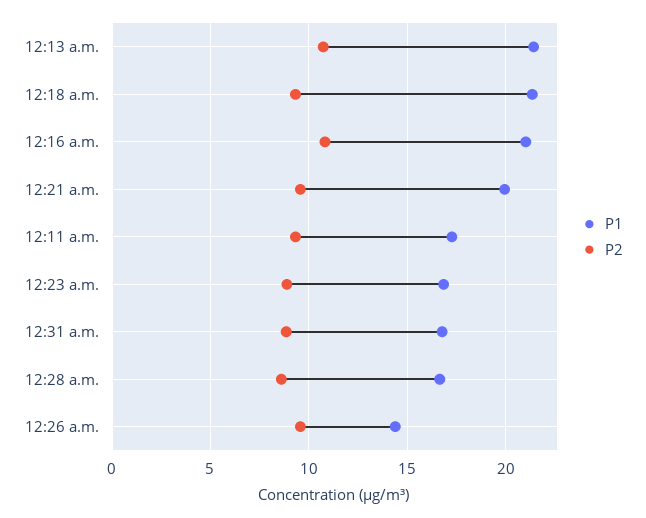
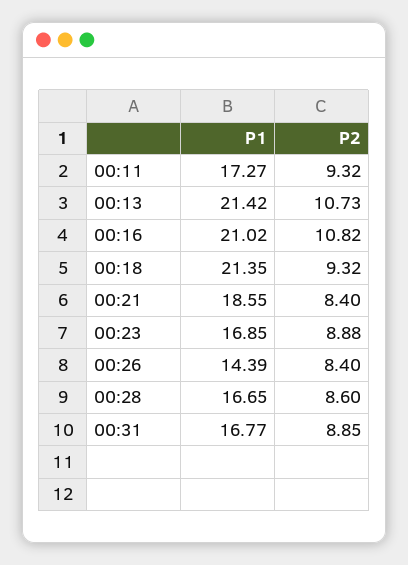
  {
    "P1": {
      "12:13 a.m.": 21.42,
      "12:18 a.m.": 21.35,
      "12:16 a.m.": 21.02,
-     "12:21 a.m.": 20,
+     "12:21 a.m.": 18.55,
      "12:11 a.m.": 17.27,
      "12:23 a.m.": 16.85,
      "12:31 a.m.": 16.77,
      "12:28 a.m.": 16.65,
      "12:26 a.m.": 14.39
    },
    "P2": {
      "12:13 a.m.": 10.73,
      "12:18 a.m.": 9.32,
      "12:16 a.m.": 10.82,
-     "12:21 a.m.": 9.5,
+     "12:21 a.m.": 8.4,
      "12:11 a.m.": 9.32,
      "12:23 a.m.": 8.88,
      "12:31 a.m.": 8.85,
      "12:28 a.m.": 8.6,
-     "12:26 a.m.": 9.5
+     "12:26 a.m.": 8.4
    }
  }

